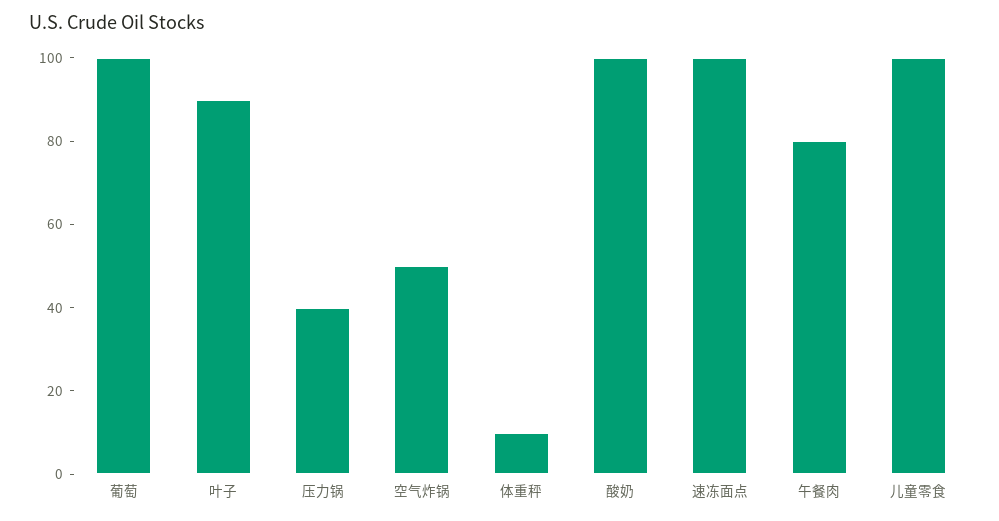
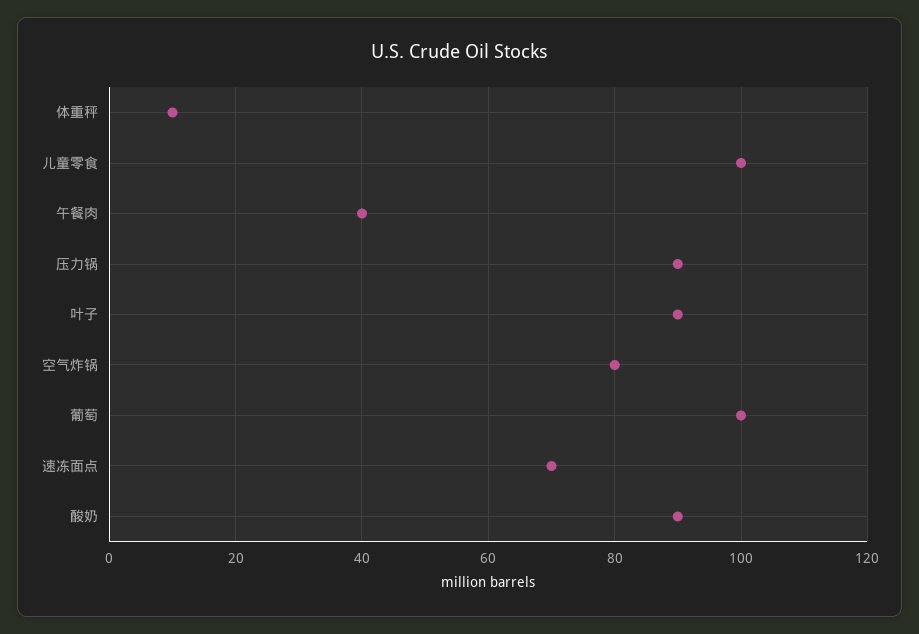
  {
    "葡萄": 100,
    "叶子": 90,
-   "压力锅": 40,
+   "压力锅": 90,
-   "空气炸锅": 50,
+   "空气炸锅": 80,
    "体重秤": 10,
-   "酸奶": 100,
+   "酸奶": 90,
-   "速冻面点": 100,
+   "速冻面点": 70,
-   "午餐肉": 80,
+   "午餐肉": 40,
    "儿童零食": 100
  }

